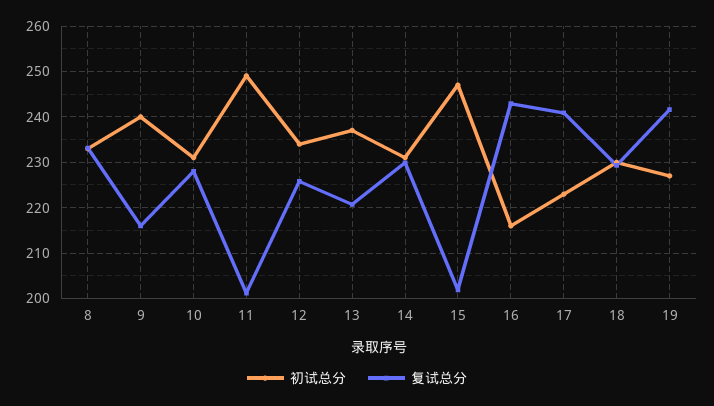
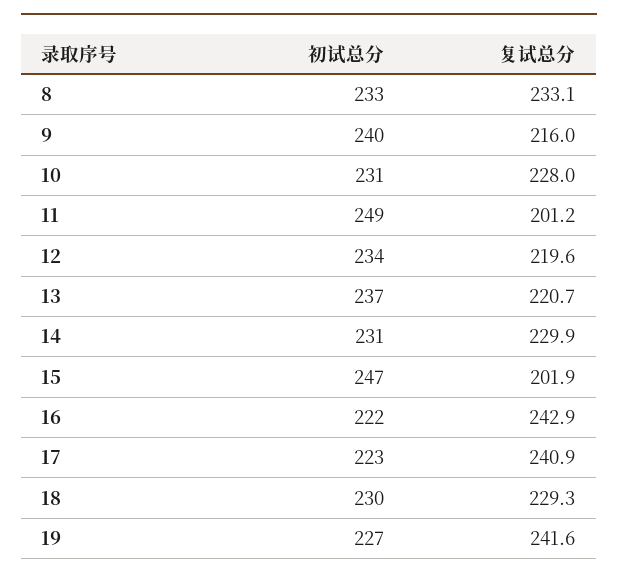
  {
    "初试总分": {
      "8": 233,
      "9": 240,
      "10": 231,
      "11": 249,
      "12": 234,
      "13": 237,
      "14": 231,
      "15": 247,
-     "16": 216,
+     "16": 222,
      "17": 223,
      "18": 230,
      "19": 227
    },
    "复试总分": {
      "8": 233.1,
      "9": 216,
      "10": 228,
      "11": 201.2,
-     "12": 226,
+     "12": 219.6,
      "13": 220.7,
      "14": 229.9,
      "15": 201.9,
      "16": 242.9,
      "17": 240.9,
      "18": 229.3,
      "19": 241.6
    }
  }

